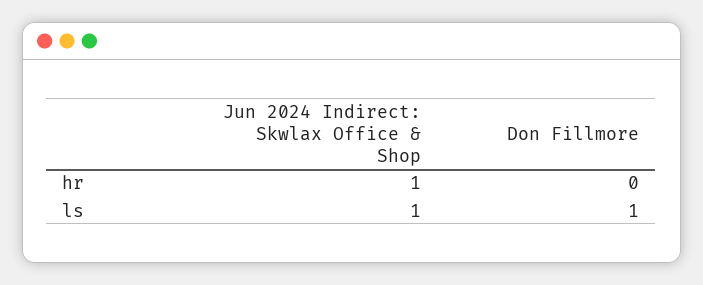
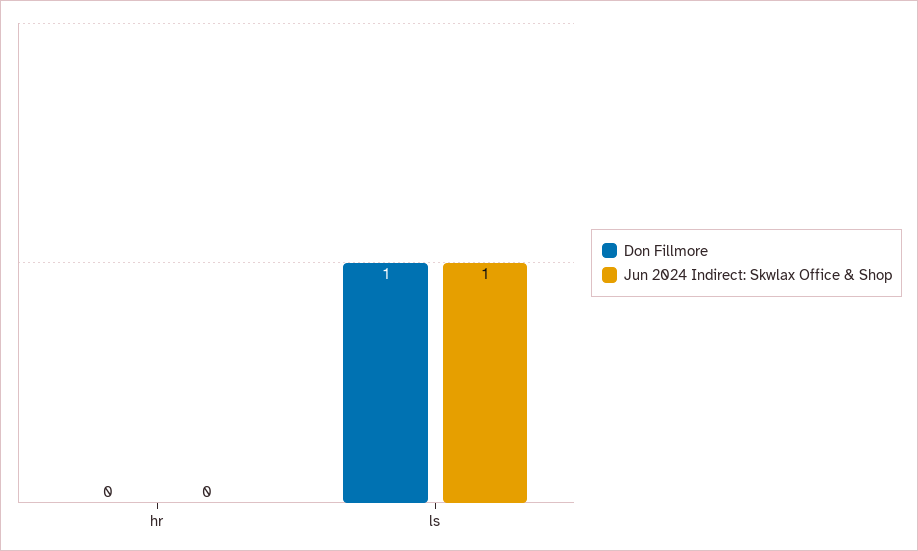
  {
    "Jun 2024 Indirect: Skwlax Office & Shop": {
-     "hr": 1,
+     "hr": 0,
      "ls": 1
    },
    "Don Fillmore": {
      "hr": 0,
      "ls": 1
    }
  }

